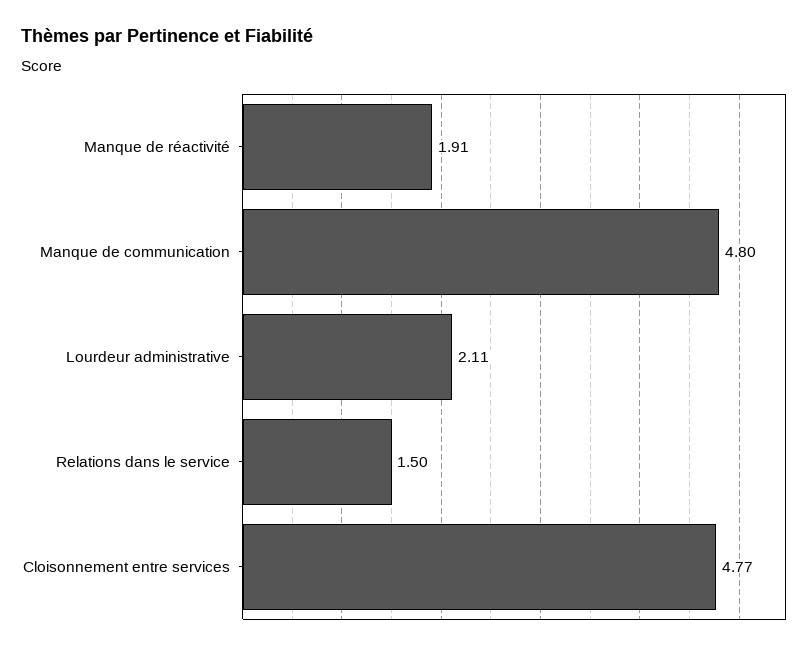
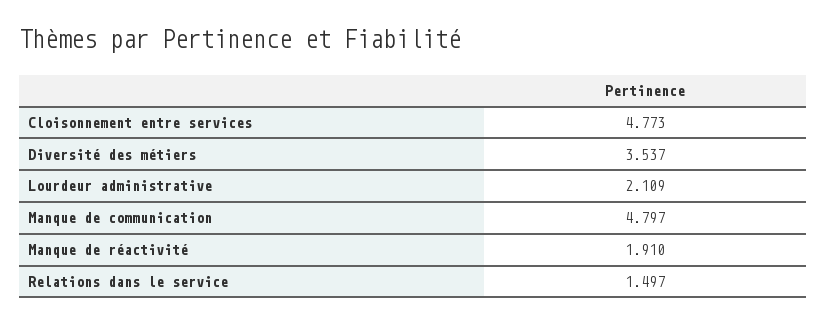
  {
    "Manque de réactivité": 1.91,
    "Manque de communication": 4.797,
    "Lourdeur administrative": 2.109,
    "Relations dans le service": 1.497,
-   "Cloisonnement entre services": 4.773
+   "Cloisonnement entre services": 4.773,
+   "Diversité des métiers": 3.537
  }

